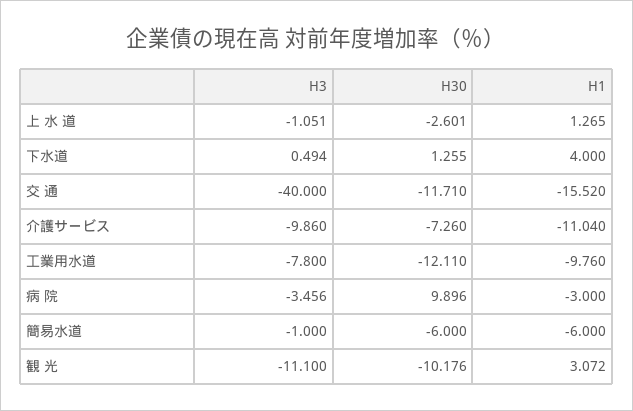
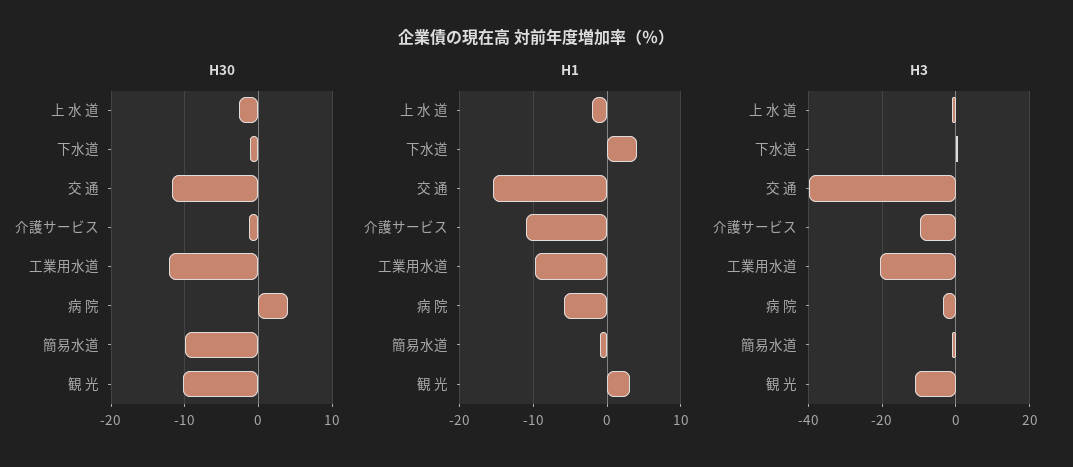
  {
    "H3": {
      "上 水 道": -1.051,
      "下水道": 0.494,
      "交 通": -40,
      "介護サービス": -9.86,
-     "工業用水道": -7.8,
+     "工業用水道": -20,
      "病 院": -3.456,
      "簡易水道": -1,
      "観 光": -11.1
    },
    "H30": {
      "上 水 道": -2.601,
-     "下水道": 1.255,
+     "下水道": -1,
      "交 通": -11.71,
-     "介護サービス": -7.26,
+     "介護サービス": -1,
      "工業用水道": -12.11,
-     "病 院": 9.896,
+     "病 院": 4,
-     "簡易水道": -6,
+     "簡易水道": -10,
      "観 光": -10.176
    },
    "H1": {
-     "上 水 道": 1.265,
+     "上 水 道": -2,
      "下水道": 4,
      "交 通": -15.52,
      "介護サービス": -11.04,
      "工業用水道": -9.76,
-     "病 院": -3,
+     "病 院": -6,
-     "簡易水道": -6,
+     "簡易水道": -1,
      "観 光": 3.072
    }
  }

